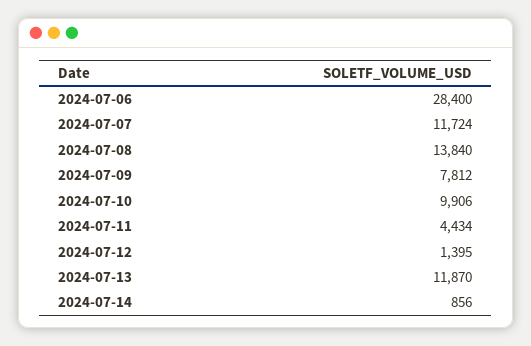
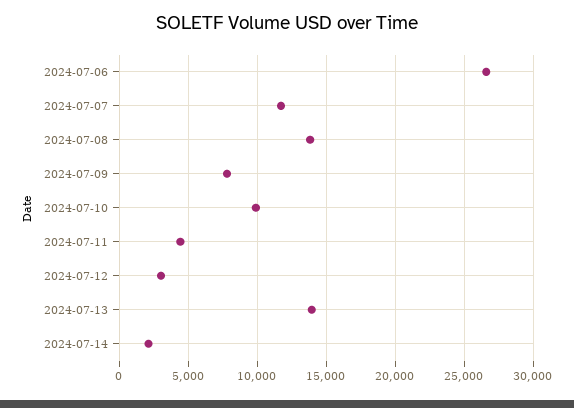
  {
-   "2024-07-06": 28400,
+   "2024-07-06": 26500,
    "2024-07-07": 11724,
    "2024-07-08": 13840,
    "2024-07-09": 7812,
    "2024-07-10": 9906,
    "2024-07-11": 4434,
-   "2024-07-12": 1395,
+   "2024-07-12": 3000,
-   "2024-07-13": 11870,
+   "2024-07-13": 14000,
-   "2024-07-14": 856
+   "2024-07-14": 2000
  }

